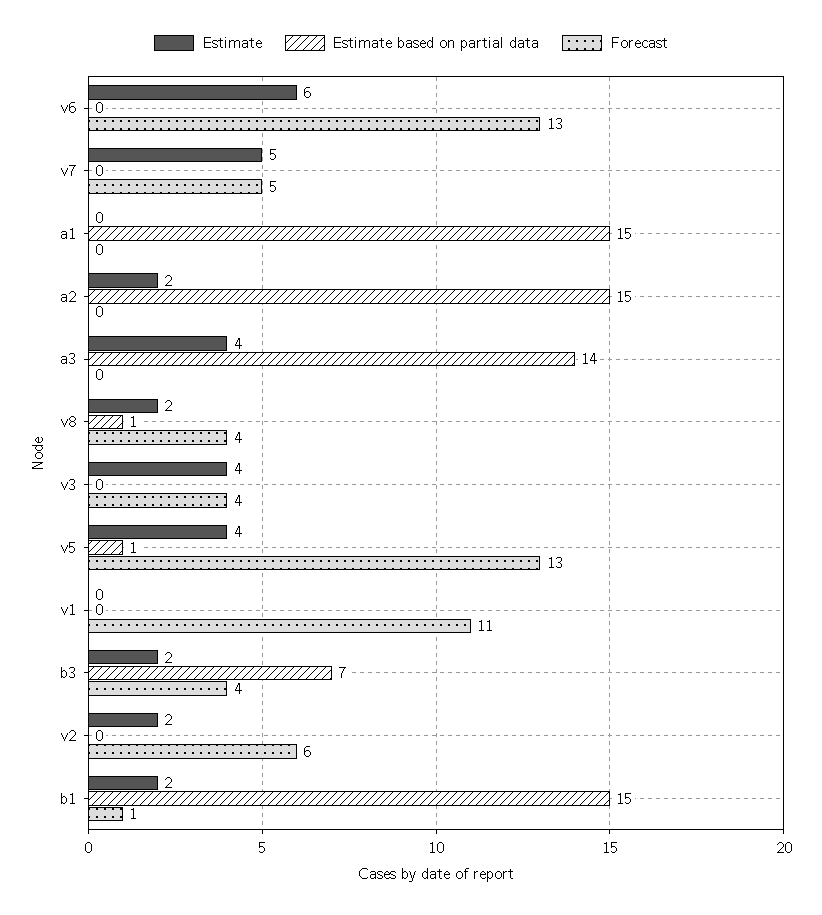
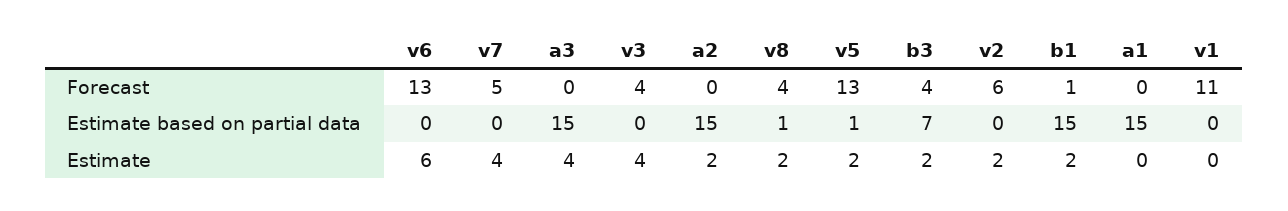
  {
    "Estimate": {
      "v6": 6,
-     "v7": 5,
+     "v7": 4,
      "a1": 0,
      "a2": 2,
      "a3": 4,
      "v8": 2,
      "v3": 4,
-     "v5": 4,
+     "v5": 2,
      "v1": 0,
      "b3": 2,
      "v2": 2,
      "b1": 2
    },
    "Estimate based on partial data": {
      "v6": 0,
      "v7": 0,
      "a1": 15,
      "a2": 15,
-     "a3": 14,
+     "a3": 15,
      "v8": 1,
      "v3": 0,
      "v5": 1,
      "v1": 0,
      "b3": 7,
      "v2": 0,
      "b1": 15
    },
    "Forecast": {
      "v6": 13,
      "v7": 5,
      "a1": 0,
      "a2": 0,
      "a3": 0,
      "v8": 4,
      "v3": 4,
      "v5": 13,
      "v1": 11,
      "b3": 4,
      "v2": 6,
      "b1": 1
    }
  }

